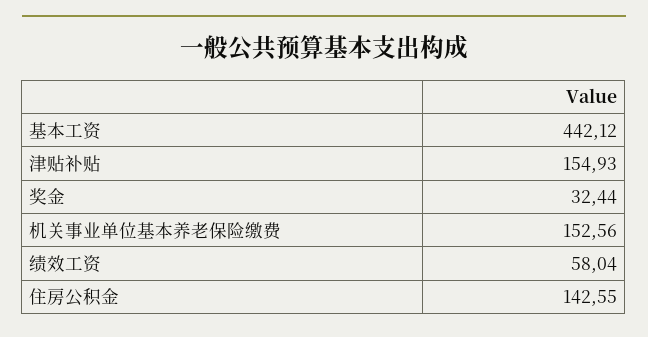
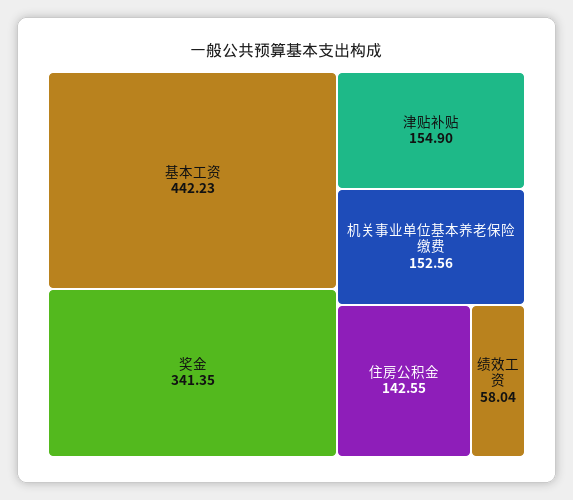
  {
-   "基本工资": 442.12,
+   "基本工资": 442.23,
-   "津贴补贴": 154.93,
+   "津贴补贴": 154.9,
-   "奖金": 32.44,
+   "奖金": 341.35,
    "机关事业单位基本养老保险缴费": 152.56,
    "绩效工资": 58.04,
    "住房公积金": 142.55
  }

